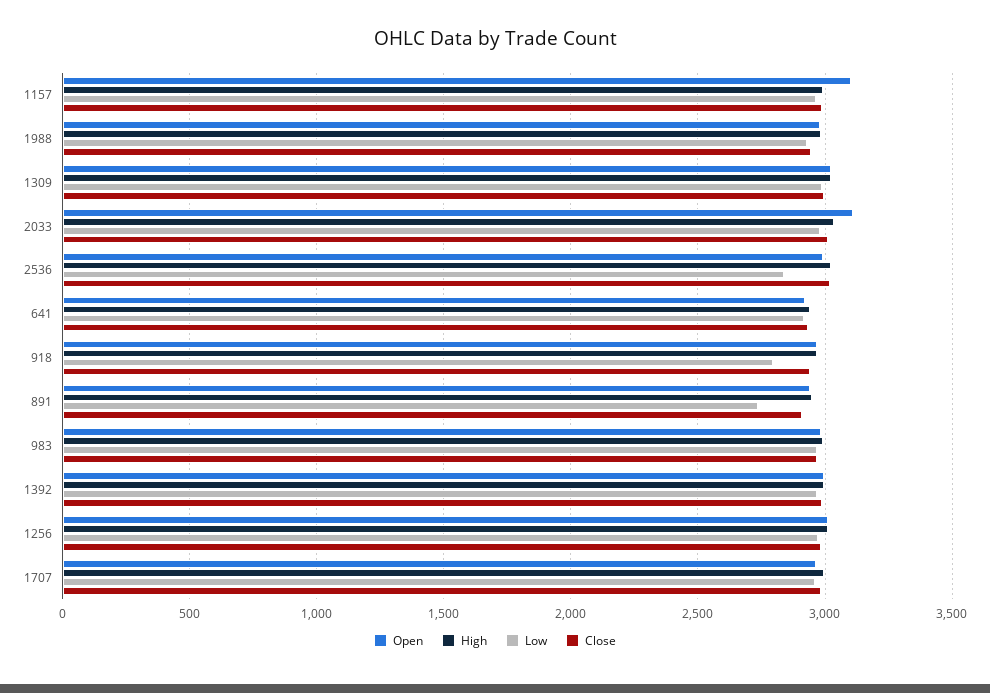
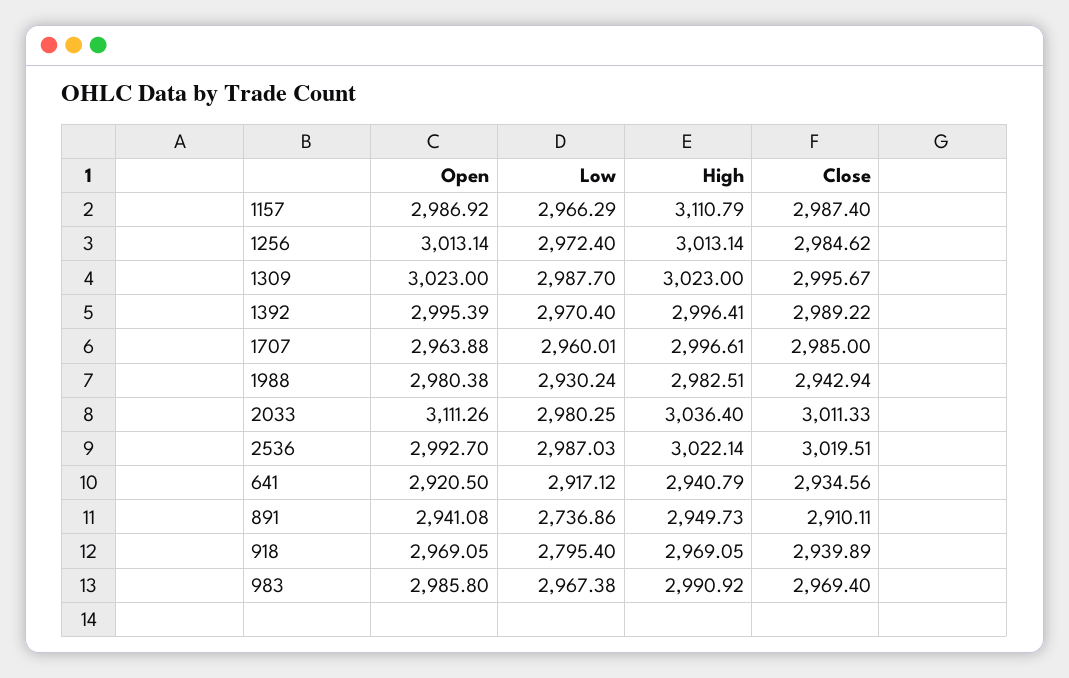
  {
    "Open": {
-     "1157": 3100,
+     "1157": 2986.92,
      "1988": 2980.38,
      "1309": 3023,
      "2033": 3111.26,
      "2536": 2992.7,
      "641": 2920.5,
      "918": 2969.05,
      "891": 2941.08,
      "983": 2985.8,
      "1392": 2995.39,
      "1256": 3013.14,
      "1707": 2963.88
    },
    "High": {
-     "1157": 3000,
+     "1157": 3110.79,
      "1988": 2982.51,
      "1309": 3023,
      "2033": 3036.4,
      "2536": 3022.14,
      "641": 2940.79,
      "918": 2969.05,
      "891": 2949.73,
      "983": 2990.92,
      "1392": 2996.41,
      "1256": 3013.14,
      "1707": 2996.61
    },
    "Low": {
      "1157": 2966.29,
      "1988": 2930.24,
      "1309": 2987.7,
      "2033": 2980.25,
-     "2536": 2850,
+     "2536": 2987.03,
      "641": 2917.12,
      "918": 2795.4,
      "891": 2736.86,
      "983": 2967.38,
      "1392": 2970.4,
      "1256": 2972.4,
      "1707": 2960.01
    },
    "Close": {
      "1157": 2987.4,
      "1988": 2942.94,
      "1309": 2995.67,
      "2033": 3011.33,
      "2536": 3019.51,
      "641": 2934.56,
      "918": 2939.89,
      "891": 2910.11,
      "983": 2969.4,
      "1392": 2989.22,
      "1256": 2984.62,
      "1707": 2985
    }
  }

